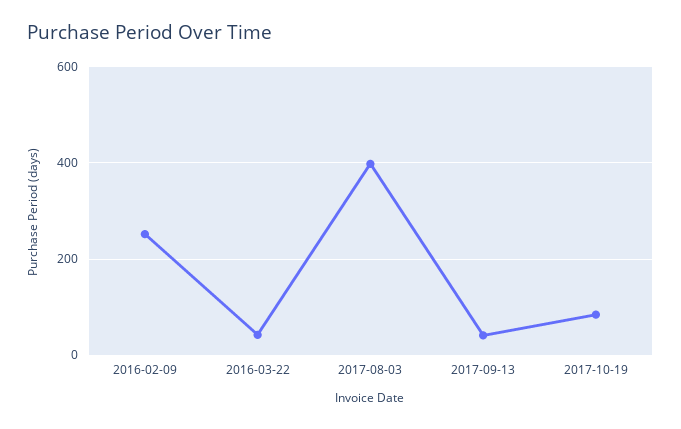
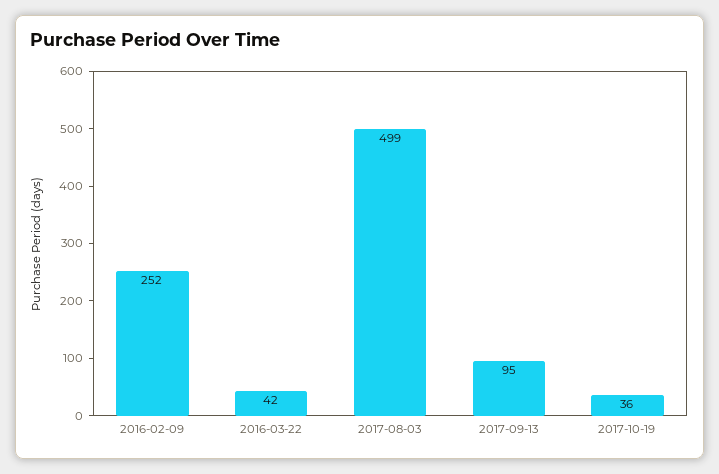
  {
    "2016-02-09": 252,
    "2016-03-22": 42,
-   "2017-08-03": 400,
+   "2017-08-03": 499,
-   "2017-09-13": 40,
+   "2017-09-13": 95,
-   "2017-10-19": 80
+   "2017-10-19": 36
  }

